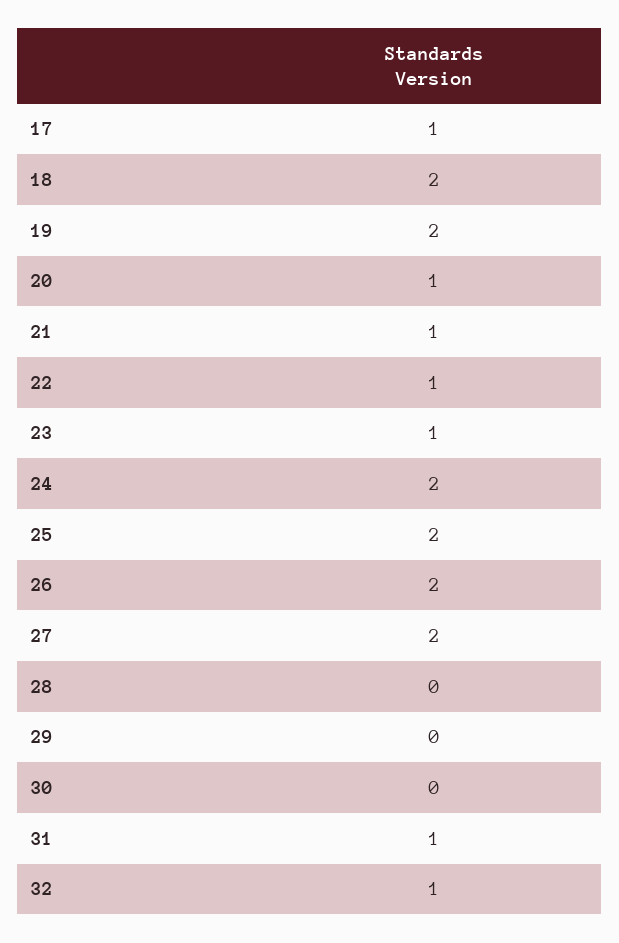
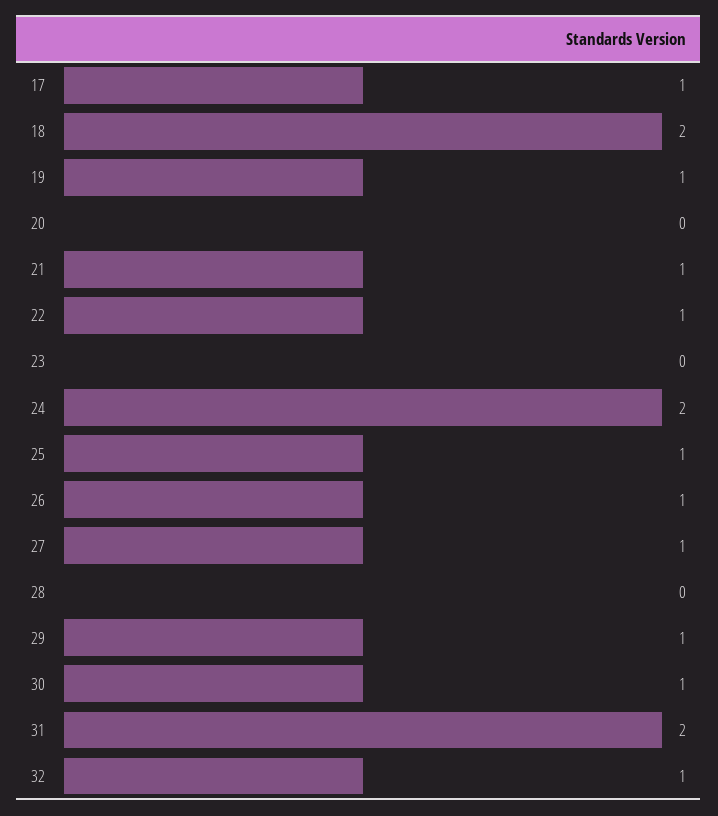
  {
    "17": 1,
    "18": 2,
-   "19": 2,
+   "19": 1,
-   "20": 1,
+   "20": 0,
    "21": 1,
    "22": 1,
-   "23": 1,
+   "23": 0,
    "24": 2,
-   "25": 2,
+   "25": 1,
-   "26": 2,
+   "26": 1,
-   "27": 2,
+   "27": 1,
    "28": 0,
-   "29": 0,
+   "29": 1,
-   "30": 0,
+   "30": 1,
-   "31": 1,
+   "31": 2,
    "32": 1
  }

